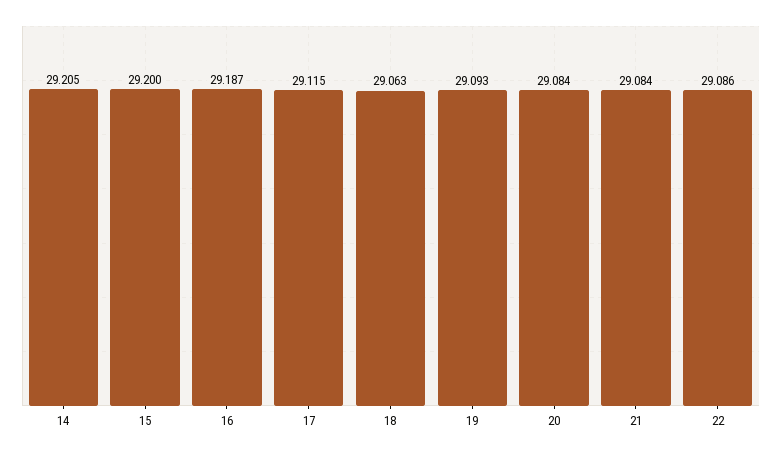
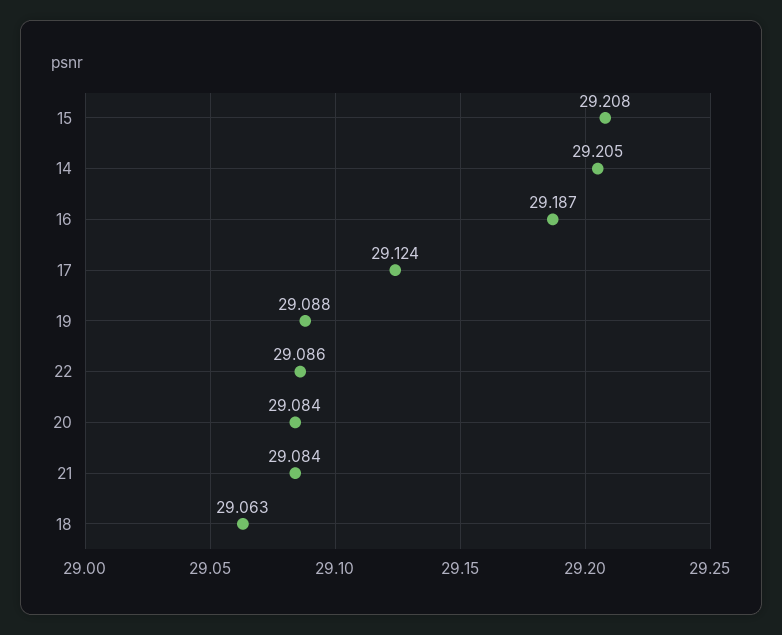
  {
    "14": 29.205,
-   "15": 29.2,
+   "15": 29.208,
    "16": 29.187,
-   "17": 29.115,
+   "17": 29.124,
    "18": 29.063,
-   "19": 29.093,
+   "19": 29.088,
    "20": 29.084,
    "21": 29.084,
    "22": 29.086
  }

